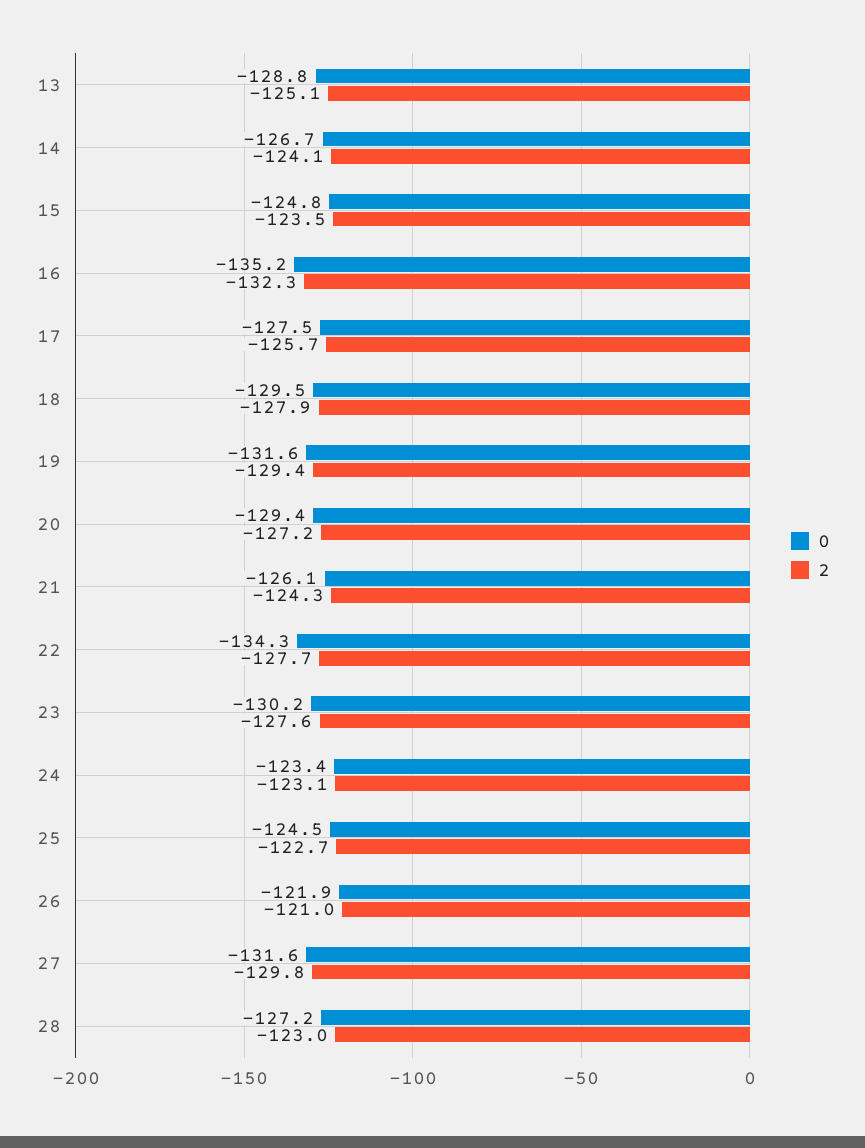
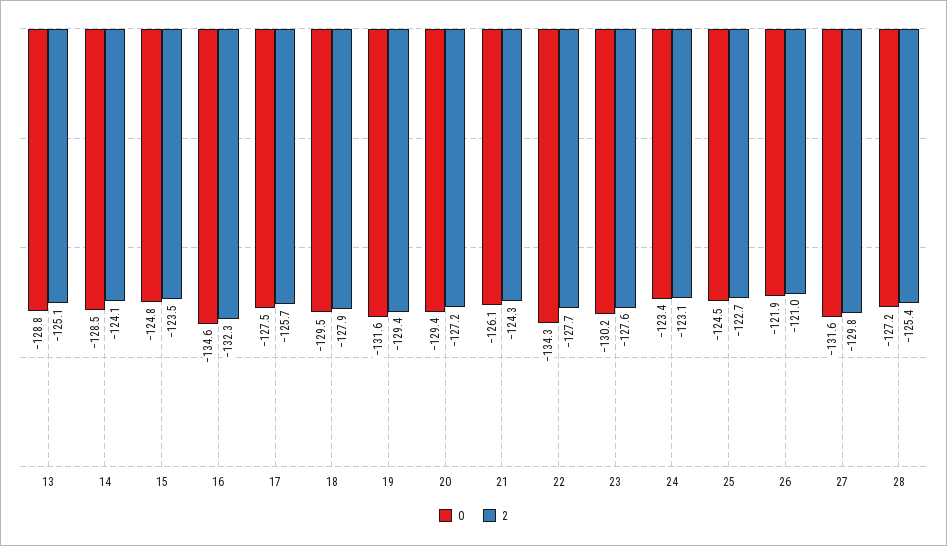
  {
    "0": {
      "13": -128.8,
-     "14": -126.7,
+     "14": -128.5,
      "15": -124.8,
-     "16": -135.2,
+     "16": -134.6,
      "17": -127.5,
      "18": -129.5,
      "19": -131.6,
      "20": -129.4,
      "21": -126.1,
      "22": -134.3,
      "23": -130.2,
      "24": -123.4,
      "25": -124.5,
      "26": -121.9,
      "27": -131.6,
      "28": -127.2
    },
    "2": {
      "13": -125.1,
      "14": -124.1,
      "15": -123.5,
      "16": -132.3,
      "17": -125.7,
      "18": -127.9,
      "19": -129.4,
      "20": -127.2,
      "21": -124.3,
      "22": -127.7,
      "23": -127.6,
      "24": -123.1,
      "25": -122.7,
      "26": -121,
      "27": -129.8,
-     "28": -123
+     "28": -125.4
    }
  }

